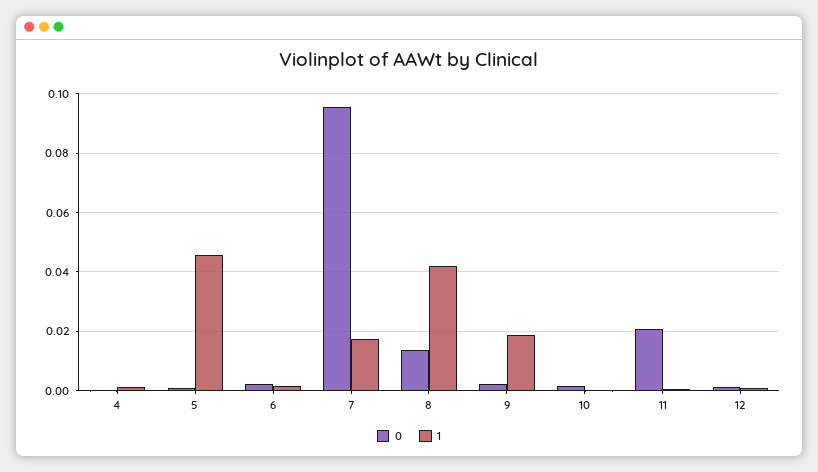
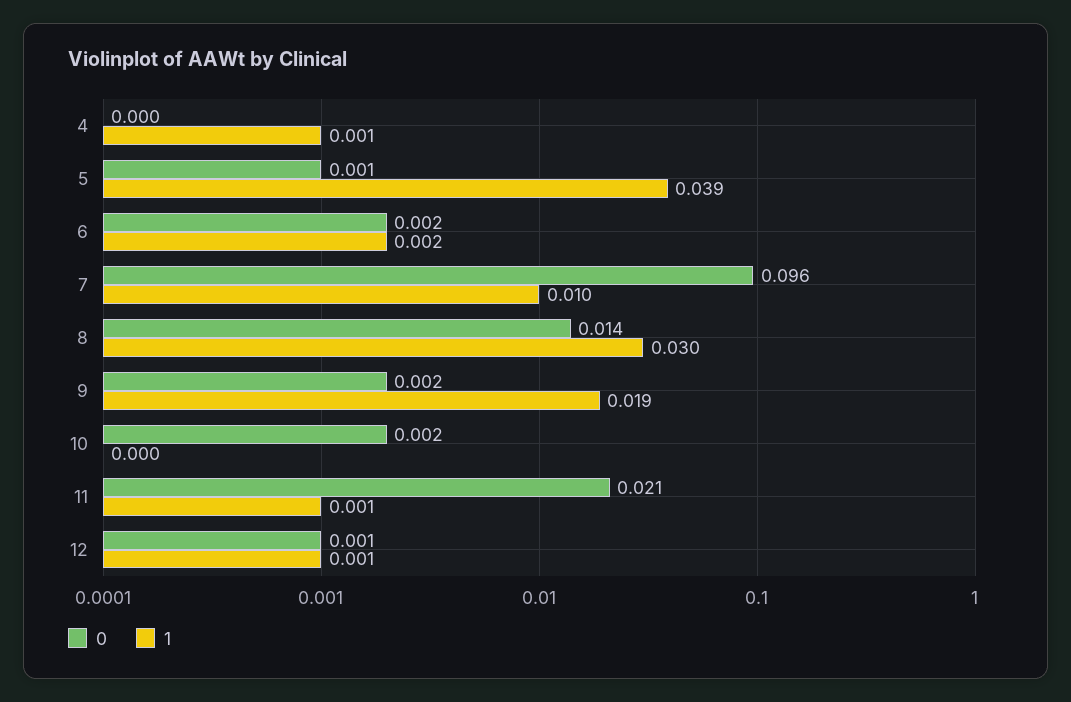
  {
    "0": {
      "4": 0,
      "5": 0.001,
      "6": 0.002,
      "7": 0.096,
      "8": 0.014,
      "9": 0.002,
      "10": 0.002,
      "11": 0.021,
      "12": 0.001
    },
    "1": {
      "4": 0.001,
-     "5": 0.045,
+     "5": 0.039,
      "6": 0.002,
-     "7": 0.0175,
+     "7": 0.01,
-     "8": 0.0425,
+     "8": 0.03,
      "9": 0.019,
      "10": 0,
      "11": 0.001,
      "12": 0.001
    }
  }

